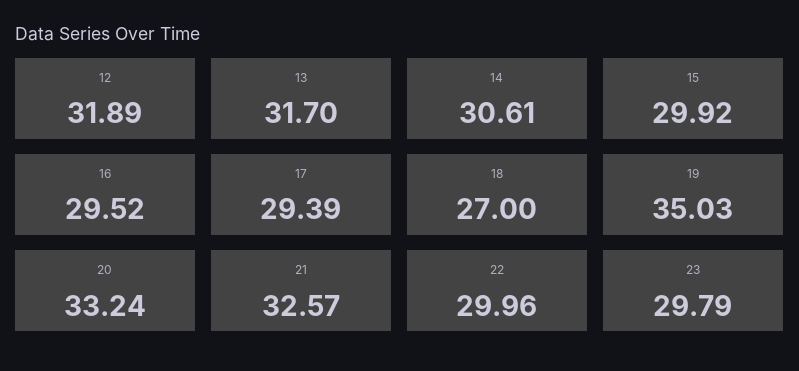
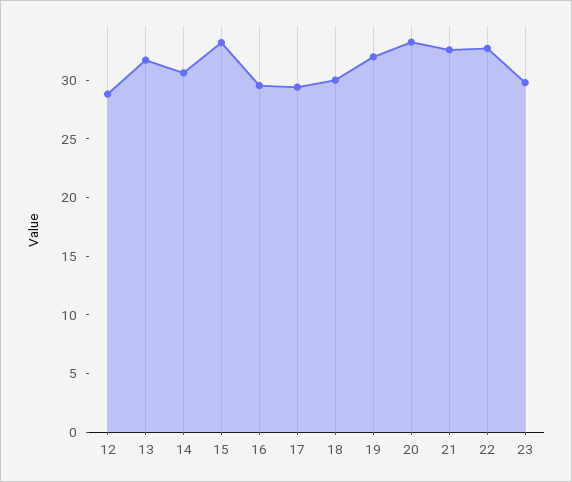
  {
-   "12": 31.89,
+   "12": 29,
    "13": 31.7,
    "14": 30.61,
-   "15": 29.92,
+   "15": 33,
    "16": 29.52,
    "17": 29.39,
-   "18": 27,
+   "18": 30,
-   "19": 35.03,
+   "19": 32,
    "20": 33.24,
    "21": 32.57,
-   "22": 29.96,
+   "22": 33,
    "23": 29.79
  }

